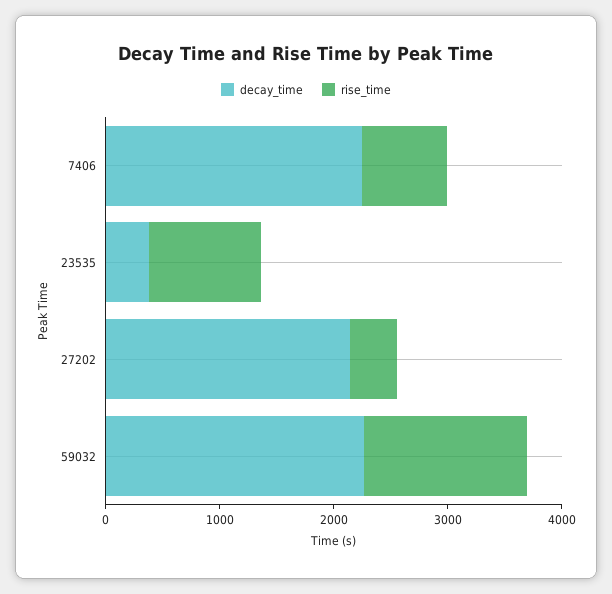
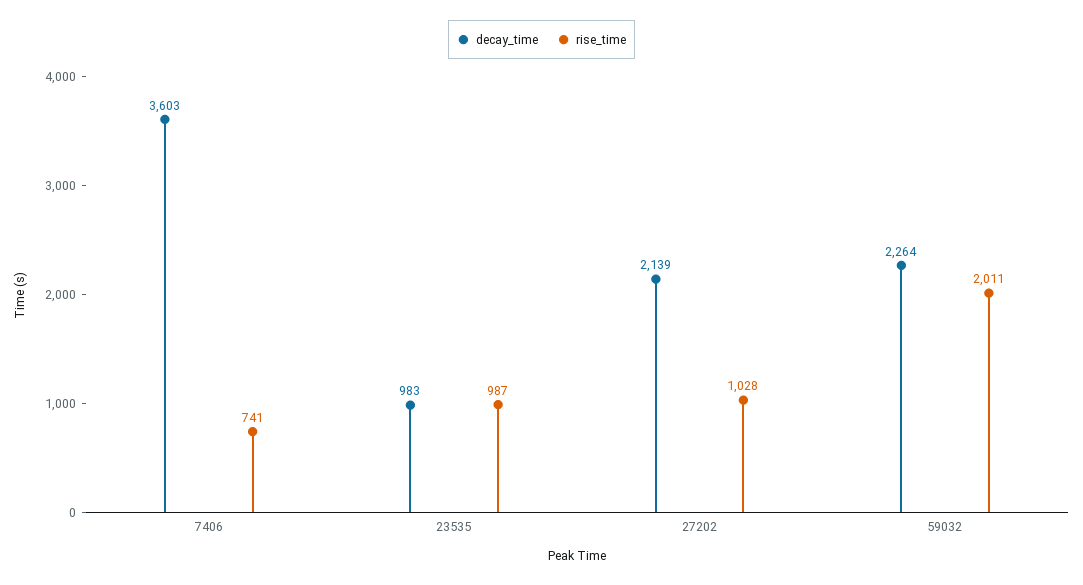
  {
    "decay_time": {
-     "7406": 2200,
+     "7406": 3603,
-     "23535": 400,
+     "23535": 983,
      "27202": 2139,
      "59032": 2264
    },
    "rise_time": {
      "7406": 741,
      "23535": 987,
-     "27202": 400,
+     "27202": 1028,
-     "59032": 1400
+     "59032": 2011
    }
  }

